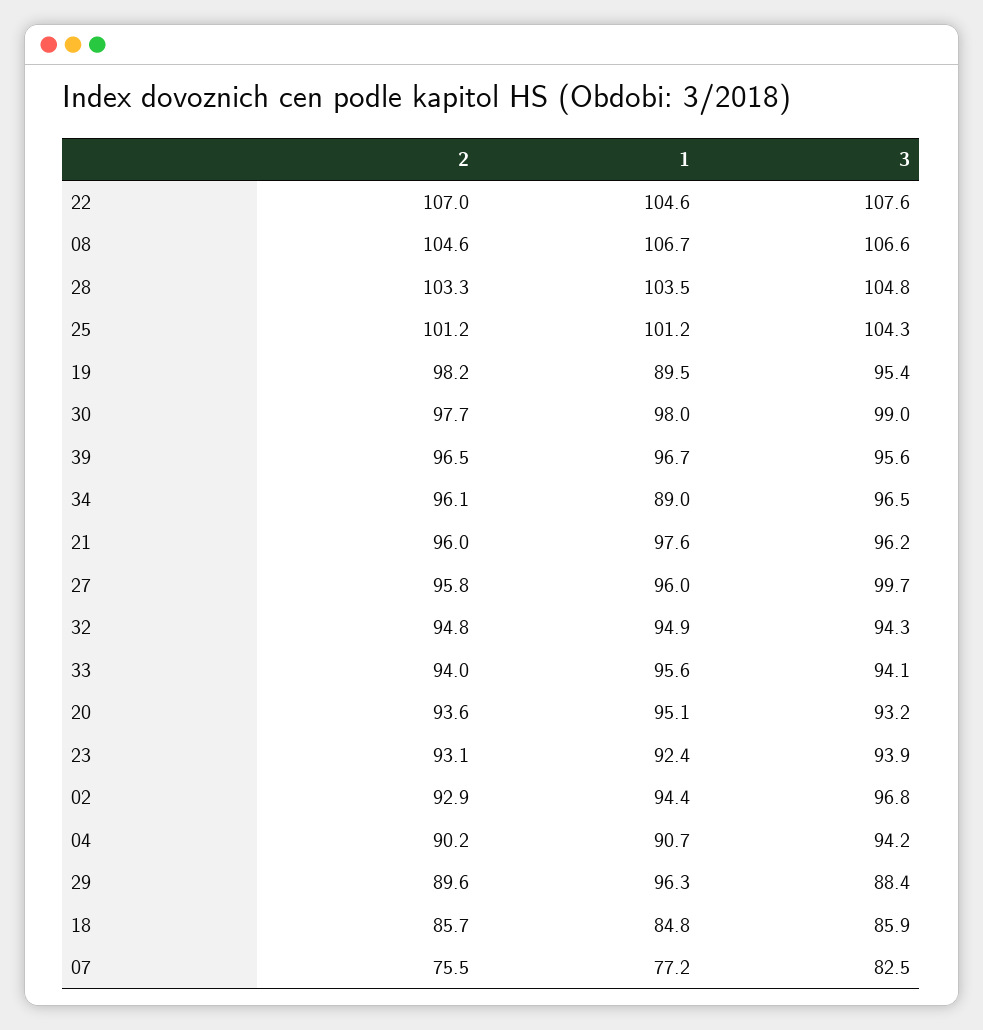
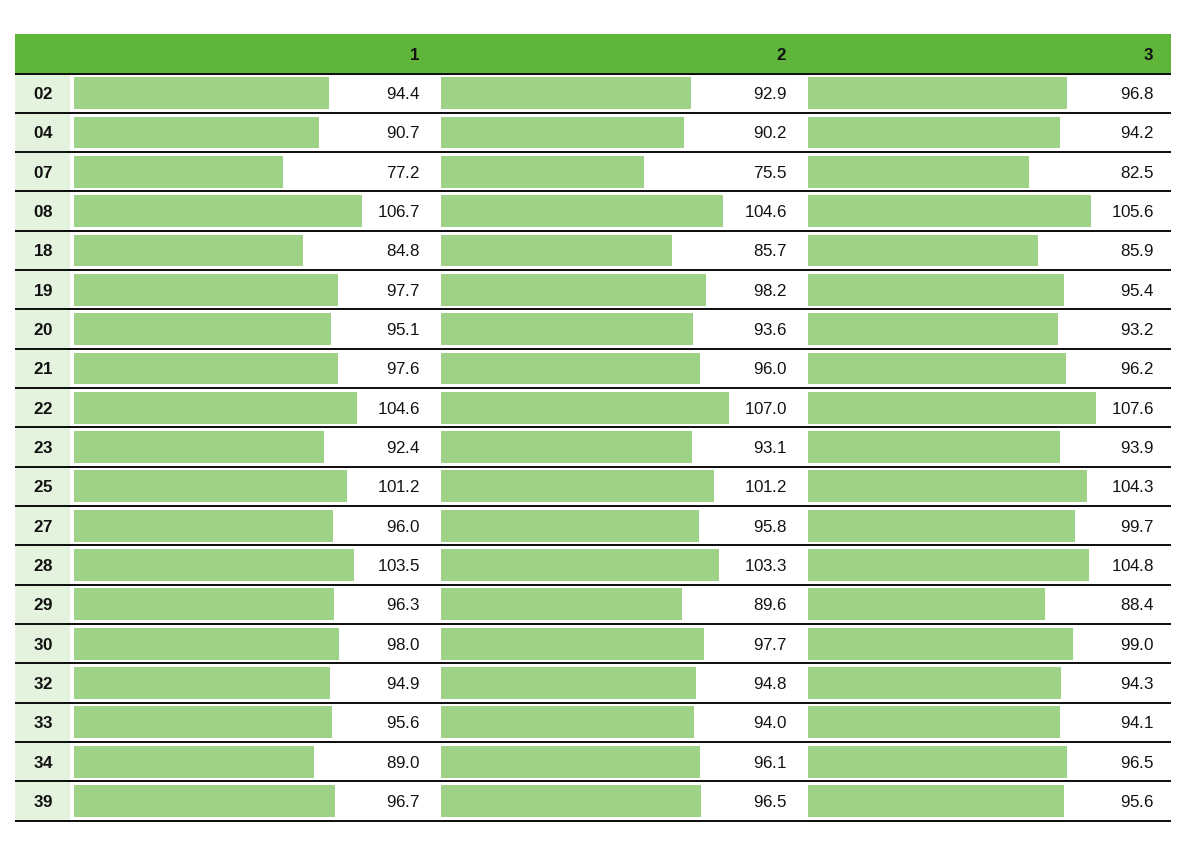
  {
    "2": {
      "22": 107,
      "08": 104.6,
      "28": 103.3,
      "25": 101.2,
      "19": 98.2,
      "30": 97.7,
      "39": 96.5,
      "34": 96.1,
      "21": 96,
      "27": 95.8,
      "32": 94.8,
      "33": 94,
      "20": 93.6,
      "23": 93.1,
      "02": 92.9,
      "04": 90.2,
      "29": 89.6,
      "18": 85.7,
      "07": 75.5
    },
    "1": {
      "22": 104.6,
      "08": 106.7,
      "28": 103.5,
      "25": 101.2,
-     "19": 89.5,
+     "19": 97.7,
      "30": 98,
      "39": 96.7,
      "34": 89,
      "21": 97.6,
      "27": 96,
      "32": 94.9,
      "33": 95.6,
      "20": 95.1,
      "23": 92.4,
      "02": 94.4,
      "04": 90.7,
      "29": 96.3,
      "18": 84.8,
      "07": 77.2
    },
    "3": {
      "22": 107.6,
-     "08": 106.6,
+     "08": 105.6,
      "28": 104.8,
      "25": 104.3,
      "19": 95.4,
      "30": 99,
      "39": 95.6,
      "34": 96.5,
      "21": 96.2,
      "27": 99.7,
      "32": 94.3,
      "33": 94.1,
      "20": 93.2,
      "23": 93.9,
      "02": 96.8,
      "04": 94.2,
      "29": 88.4,
      "18": 85.9,
      "07": 82.5
    }
  }

